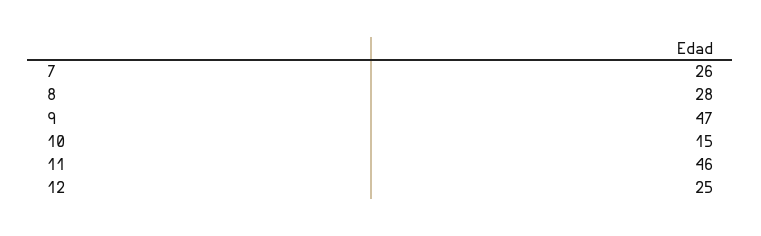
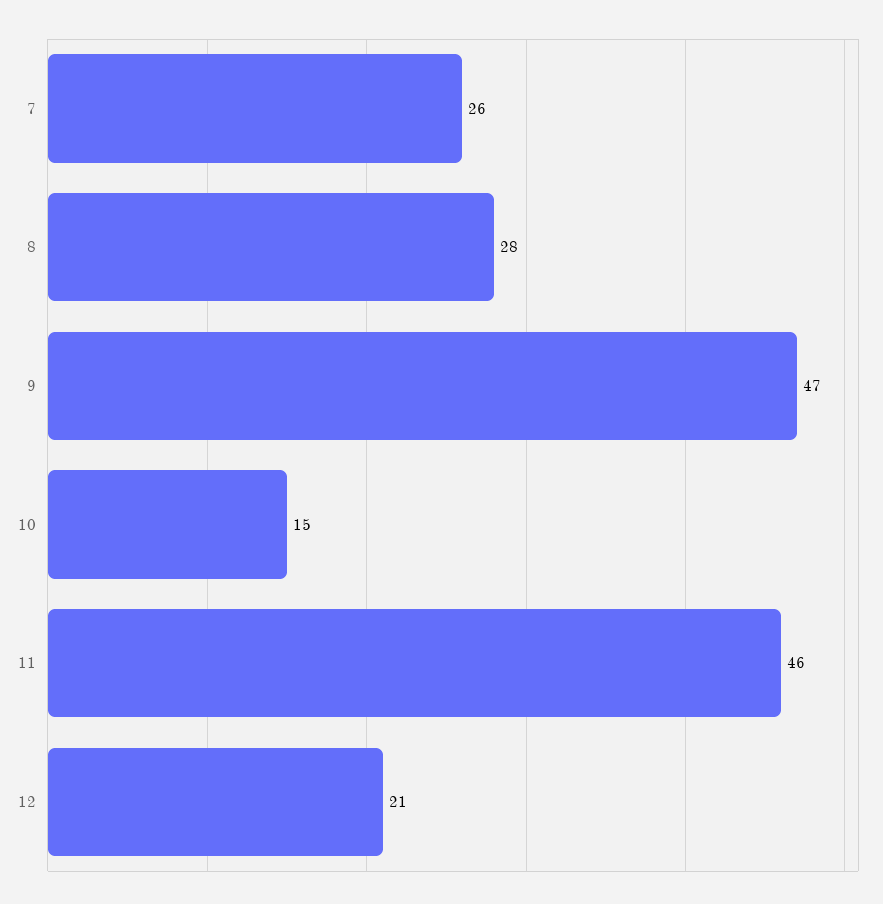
  {
    "7": 26,
    "8": 28,
    "9": 47,
    "10": 15,
    "11": 46,
-   "12": 25
+   "12": 21
  }

